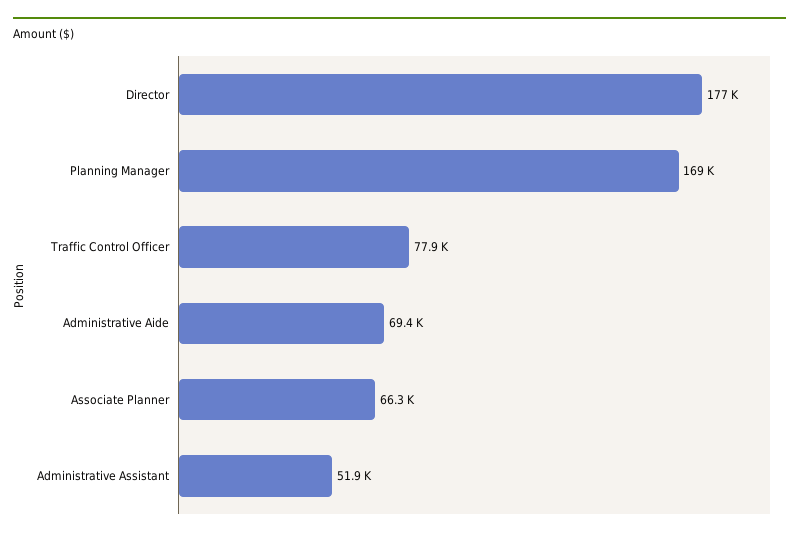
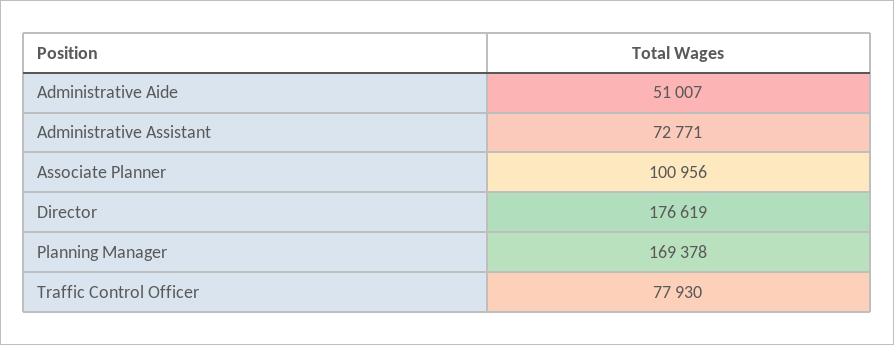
  {
    "Director": 176619,
    "Planning Manager": 169378,
    "Traffic Control Officer": 77930,
-   "Administrative Aide": 69400,
+   "Administrative Aide": 51007,
-   "Associate Planner": 66300,
+   "Associate Planner": 100956,
-   "Administrative Assistant": 51900
+   "Administrative Assistant": 72771
  }

